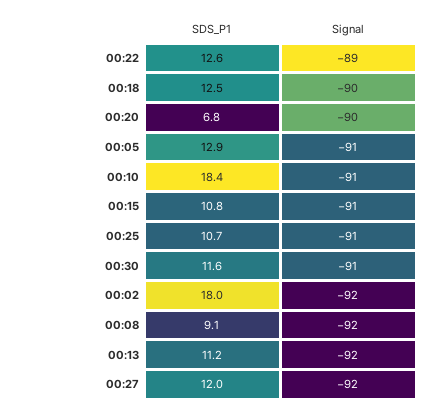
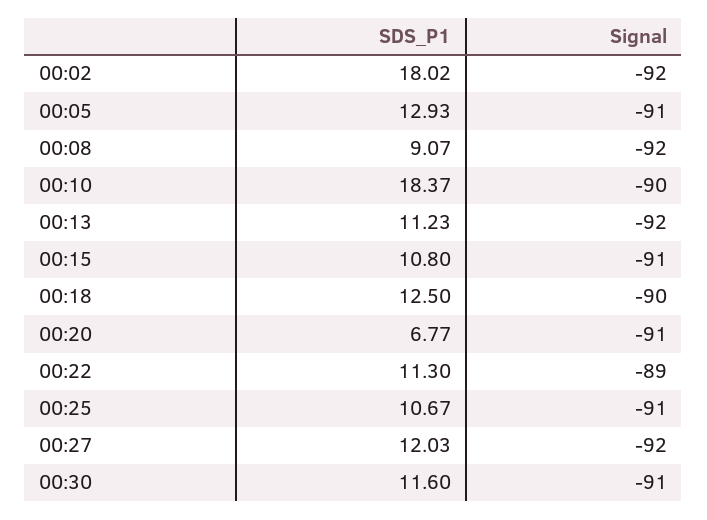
  {
    "SDS_P1": {
-     "00:22": 12.6,
+     "00:22": 11.3,
      "00:18": 12.5,
      "00:20": 6.77,
      "00:05": 12.93,
      "00:10": 18.37,
      "00:15": 10.8,
      "00:25": 10.67,
      "00:30": 11.6,
      "00:02": 18.02,
      "00:08": 9.07,
      "00:13": 11.23,
      "00:27": 12.03
    },
    "Signal": {
      "00:22": -89,
      "00:18": -90,
-     "00:20": -90,
+     "00:20": -91,
      "00:05": -91,
-     "00:10": -91,
+     "00:10": -90,
      "00:15": -91,
      "00:25": -91,
      "00:30": -91,
      "00:02": -92,
      "00:08": -92,
      "00:13": -92,
      "00:27": -92
    }
  }

